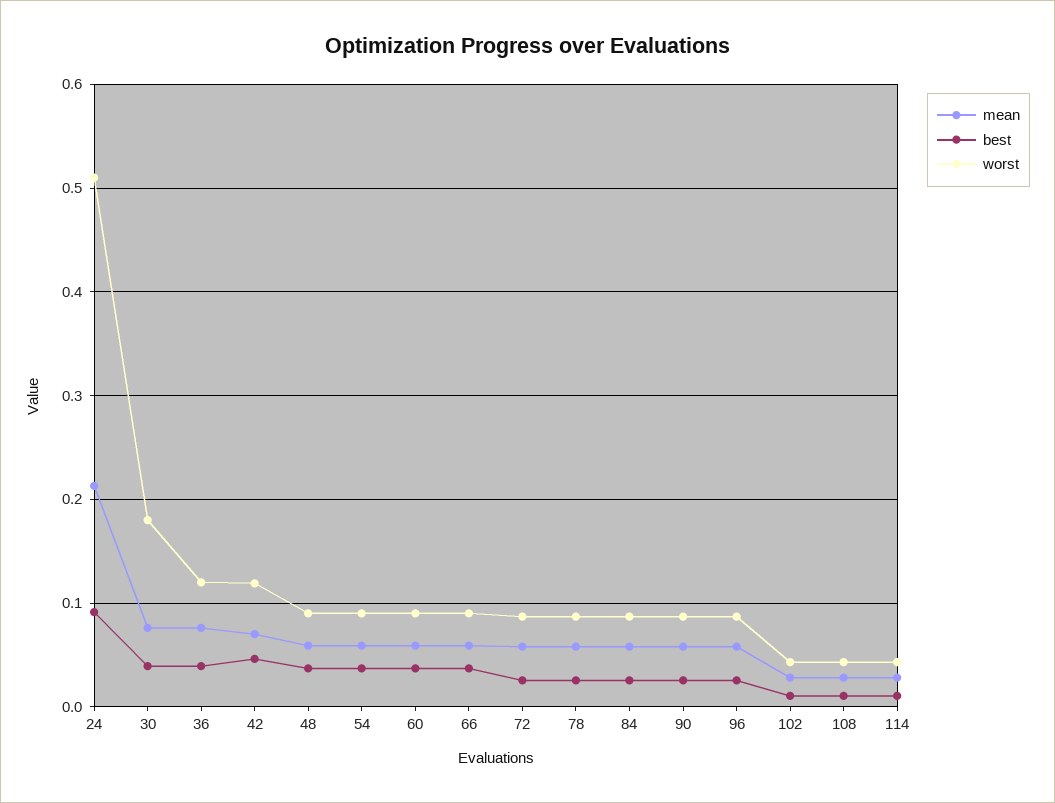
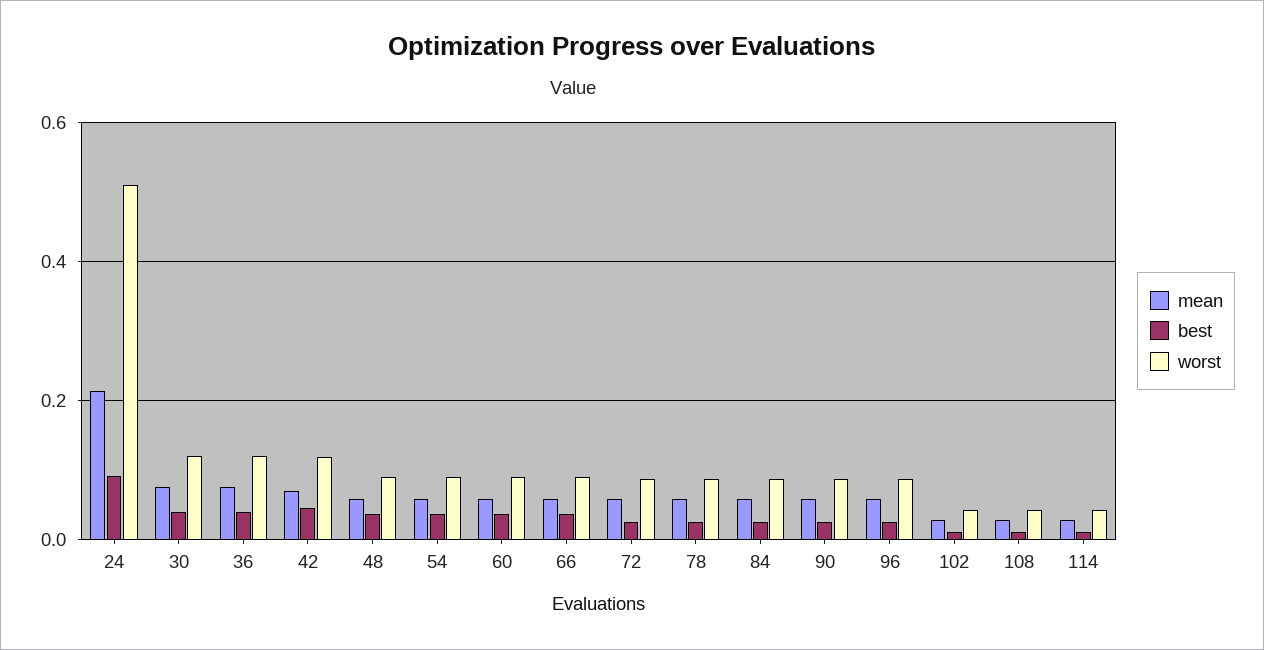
  {
    "mean": {
      "24": 0.21,
      "30": 0.08,
      "36": 0.08,
      "42": 0.07,
      "48": 0.06,
      "54": 0.06,
      "60": 0.06,
      "66": 0.06,
      "72": 0.06,
      "78": 0.06,
      "84": 0.06,
      "90": 0.06,
      "96": 0.06,
      "102": 0.03,
      "108": 0.03,
      "114": 0.03
    },
    "best": {
      "24": 0.09,
      "30": 0.04,
      "36": 0.04,
      "42": 0.05,
      "48": 0.04,
      "54": 0.04,
      "60": 0.04,
      "66": 0.04,
      "72": 0.03,
      "78": 0.03,
      "84": 0.03,
      "90": 0.03,
      "96": 0.03,
      "102": 0.01,
      "108": 0.01,
      "114": 0.01
    },
    "worst": {
      "24": 0.51,
-     "30": 0.18,
+     "30": 0.12,
      "36": 0.12,
      "42": 0.12,
      "48": 0.09,
      "54": 0.09,
      "60": 0.09,
      "66": 0.09,
      "72": 0.09,
      "78": 0.09,
      "84": 0.09,
      "90": 0.09,
      "96": 0.09,
      "102": 0.04,
      "108": 0.04,
      "114": 0.04
    }
  }

